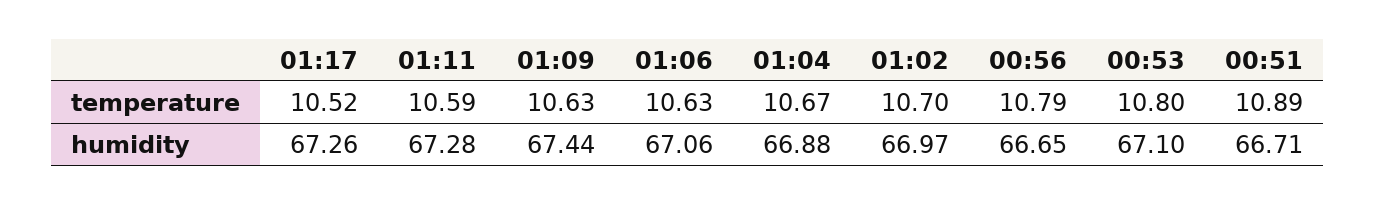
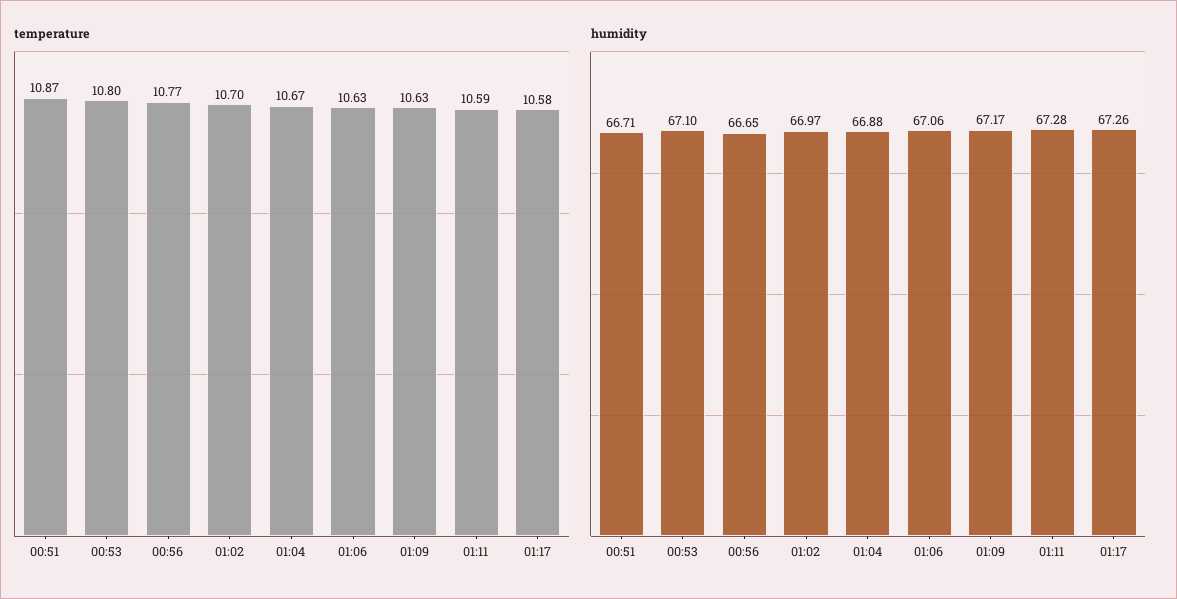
  {
    "temperature": {
-     "01:17": 10.52,
+     "01:17": 10.58,
      "01:11": 10.59,
      "01:09": 10.63,
      "01:06": 10.63,
      "01:04": 10.67,
      "01:02": 10.7,
-     "00:56": 10.79,
+     "00:56": 10.77,
      "00:53": 10.8,
-     "00:51": 10.89
+     "00:51": 10.87
    },
    "humidity": {
      "01:17": 67.26,
      "01:11": 67.28,
-     "01:09": 67.44,
+     "01:09": 67.17,
      "01:06": 67.06,
      "01:04": 66.88,
      "01:02": 66.97,
      "00:56": 66.65,
      "00:53": 67.1,
      "00:51": 66.71
    }
  }

